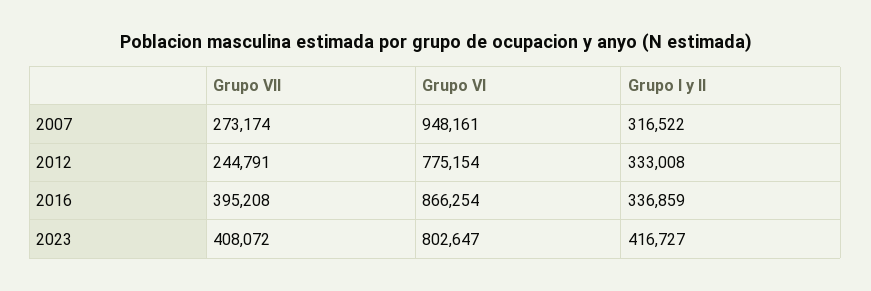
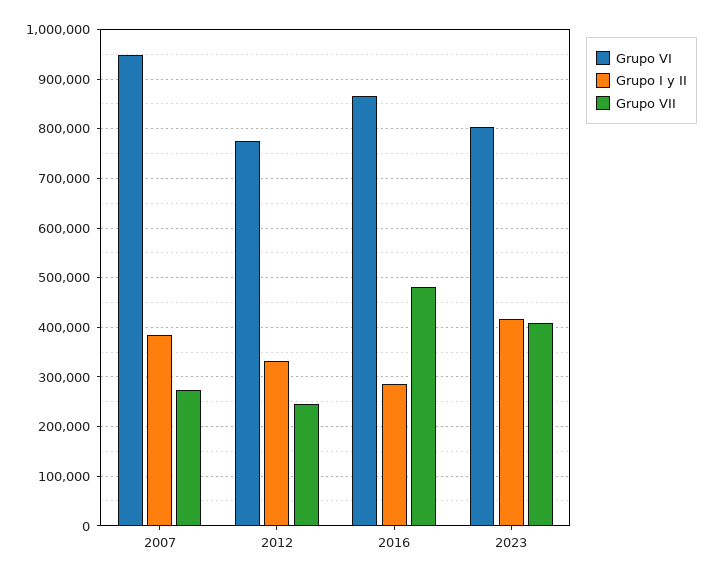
  {
    "Grupo VII": {
      "2007": 273174,
      "2012": 244791,
-     "2016": 395208,
+     "2016": 480000,
      "2023": 408072
    },
    "Grupo VI": {
      "2007": 948161,
      "2012": 775154,
      "2016": 866254,
      "2023": 802647
    },
    "Grupo I y II": {
-     "2007": 316522,
+     "2007": 380000,
      "2012": 333008,
-     "2016": 336859,
+     "2016": 280000,
      "2023": 416727
    }
  }

